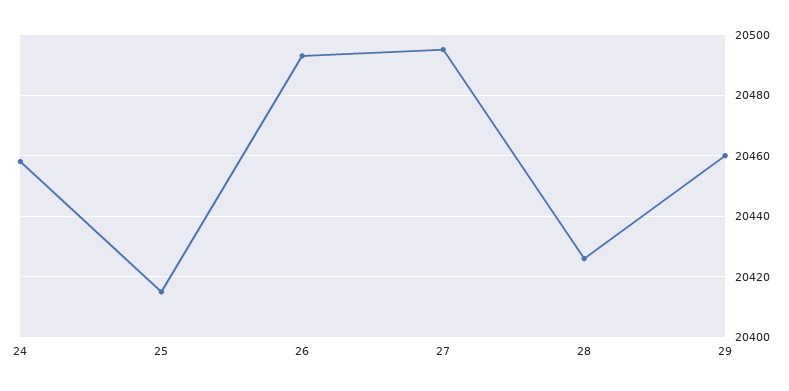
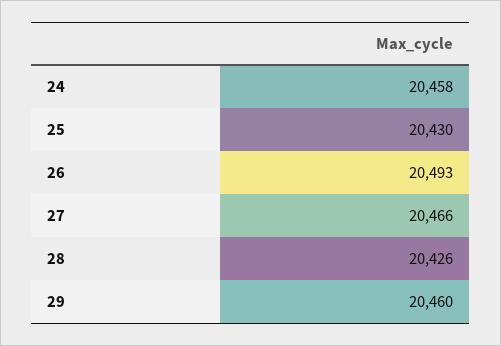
  {
    "24": 20458,
-   "25": 20415,
+   "25": 20430,
    "26": 20493,
-   "27": 20495,
+   "27": 20466,
    "28": 20426,
    "29": 20460
  }

